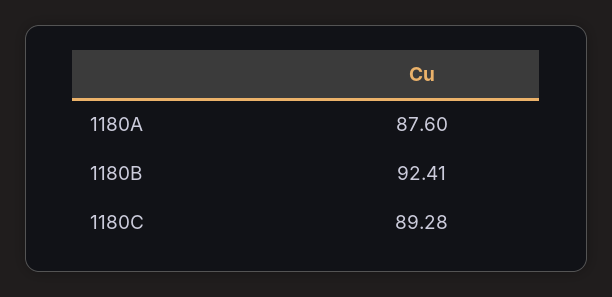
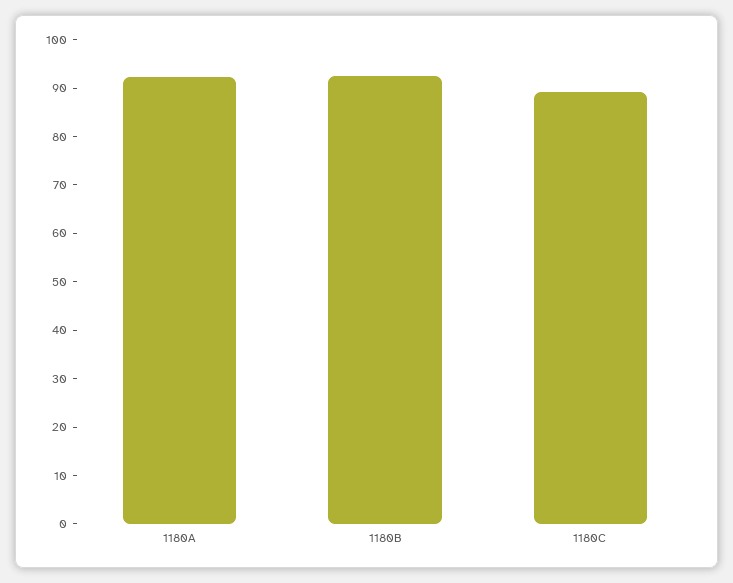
  {
-   "1180A": 87.6,
+   "1180A": 92,
    "1180B": 92.41,
    "1180C": 89.28
  }

